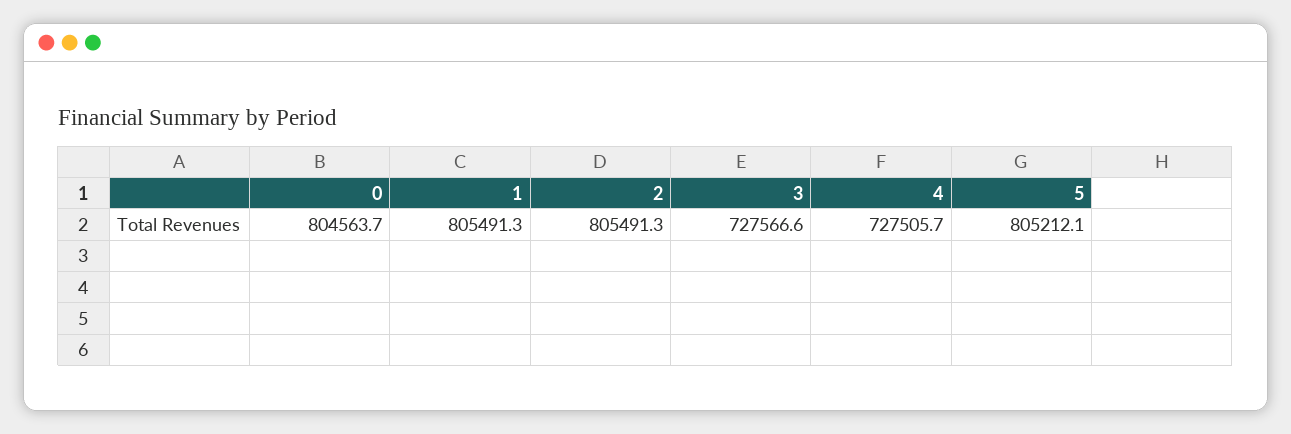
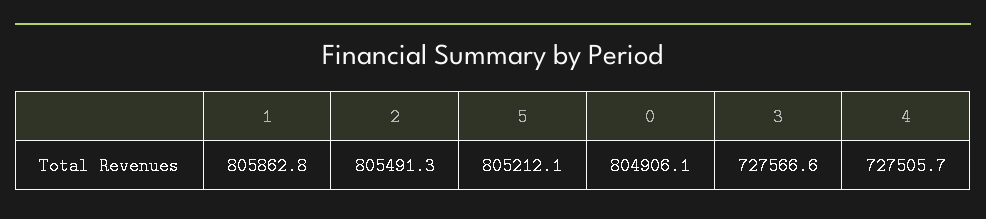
  {
-   "0": 804563.7,
+   "0": 804906.1,
-   "1": 805491.3,
+   "1": 805862.8,
    "2": 805491.3,
    "3": 727566.6,
    "4": 727505.7,
    "5": 805212.1
  }

